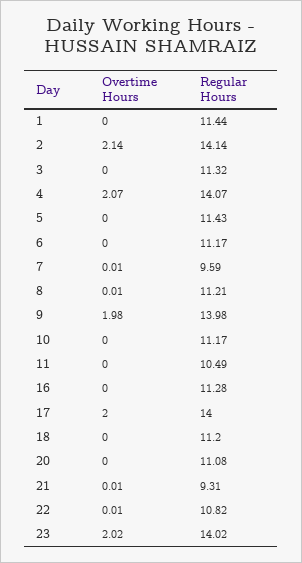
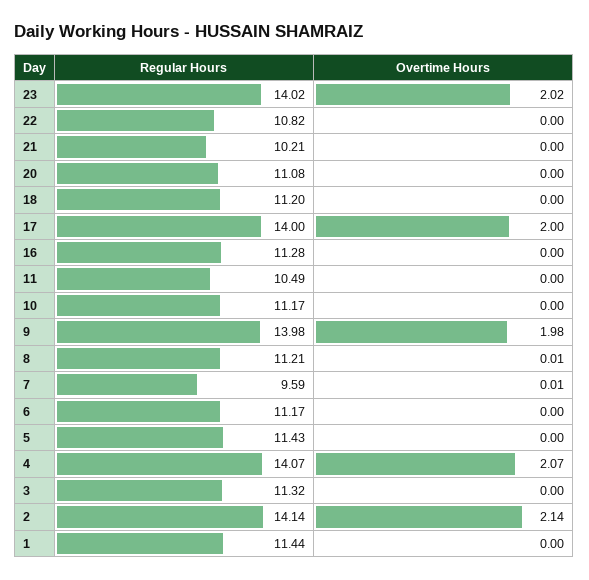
  {
    "Overtime Hours": {
      "1": 0,
      "2": 2.14,
      "3": 0,
      "4": 2.07,
      "5": 0,
      "6": 0,
      "7": 0.01,
      "8": 0.01,
      "9": 1.98,
      "10": 0,
      "11": 0,
      "16": 0,
      "17": 2,
      "18": 0,
      "20": 0,
-     "21": 0.01,
+     "21": 0,
-     "22": 0.01,
+     "22": 0,
      "23": 2.02
    },
    "Regular Hours": {
      "1": 11.44,
      "2": 14.14,
      "3": 11.32,
      "4": 14.07,
      "5": 11.43,
      "6": 11.17,
      "7": 9.59,
      "8": 11.21,
      "9": 13.98,
      "10": 11.17,
      "11": 10.49,
      "16": 11.28,
      "17": 14,
      "18": 11.2,
      "20": 11.08,
-     "21": 9.31,
+     "21": 10.21,
      "22": 10.82,
      "23": 14.02
    }
  }

